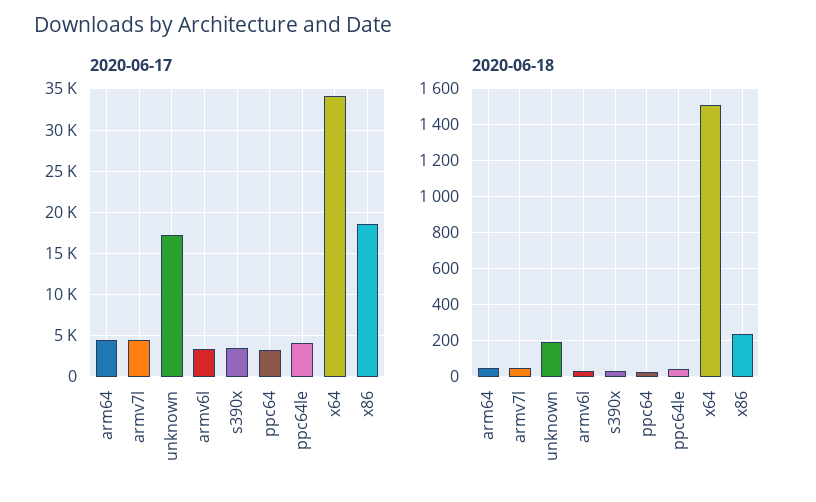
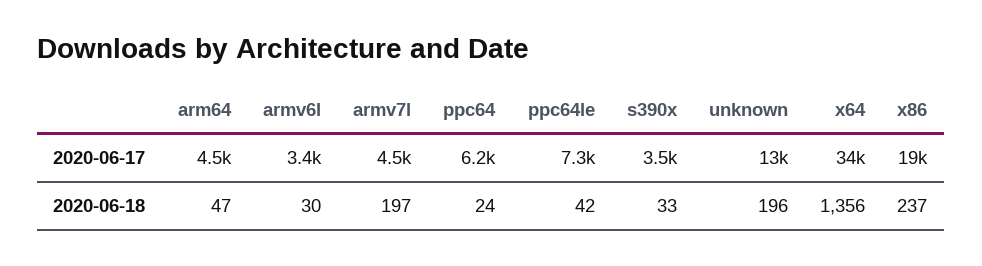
  {
    "2020-06-17": {
      "arm64": 4500,
      "armv7l": 4500,
-     "unknown": 17000,
+     "unknown": 13000,
      "armv6l": 3400,
      "s390x": 3500,
-     "ppc64": 3000,
+     "ppc64": 6200,
-     "ppc64le": 4000,
+     "ppc64le": 7300,
      "x64": 34000,
      "x86": 19000
    },
    "2020-06-18": {
      "arm64": 47,
-     "armv7l": 50,
+     "armv7l": 197,
      "unknown": 196,
      "armv6l": 30,
      "s390x": 33,
      "ppc64": 24,
      "ppc64le": 42,
-     "x64": 1500,
+     "x64": 1356,
      "x86": 237
    }
  }

